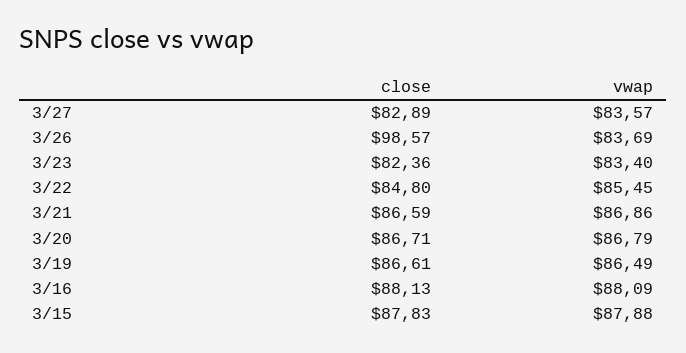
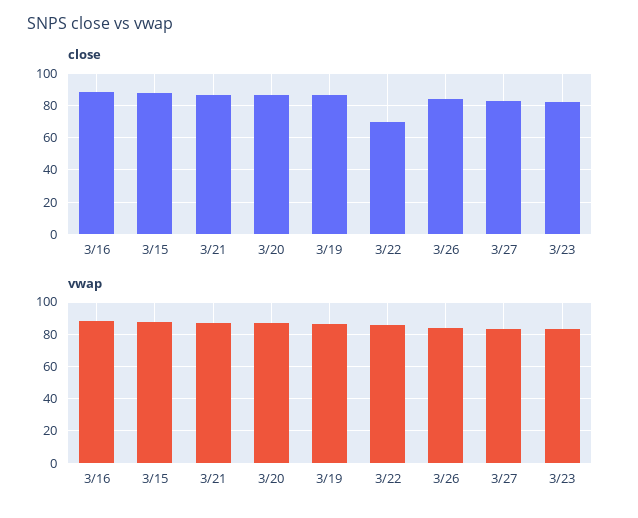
  {
    "close": {
      "3/27": 82.89,
-     "3/26": 98.57,
+     "3/26": 85,
      "3/23": 82.36,
-     "3/22": 84.8,
+     "3/22": 70,
      "3/21": 86.59,
      "3/20": 86.71,
      "3/19": 86.61,
      "3/16": 88.13,
      "3/15": 87.83
    },
    "vwap": {
      "3/27": 83.57,
      "3/26": 83.69,
      "3/23": 83.4,
      "3/22": 85.45,
      "3/21": 86.86,
      "3/20": 86.79,
      "3/19": 86.49,
      "3/16": 88.09,
      "3/15": 87.88
    }
  }

